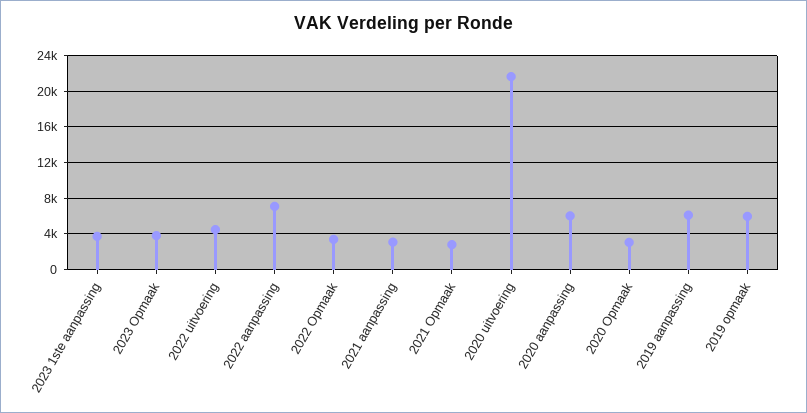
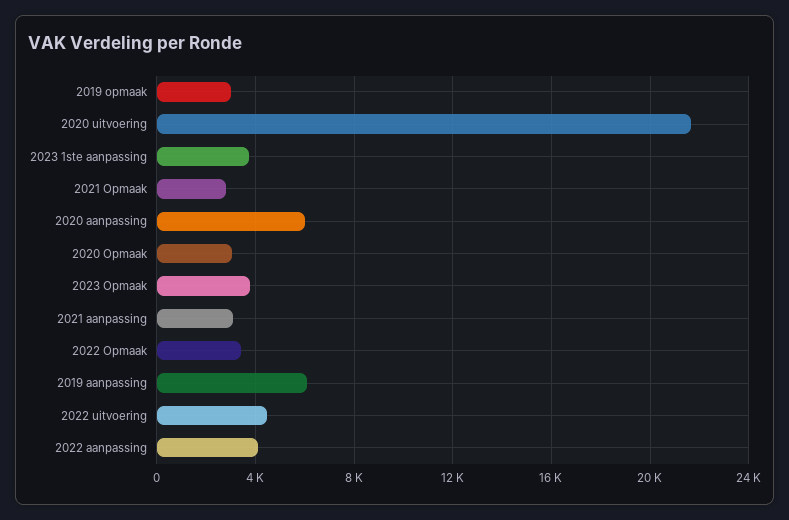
  {
    "2023 1ste aanpassing": 3500,
    "2023 Opmaak": 4000,
    "2022 uitvoering": 4500,
-   "2022 aanpassing": 7000,
+   "2022 aanpassing": 4000,
    "2022 Opmaak": 3500,
    "2021 aanpassing": 3000,
    "2021 Opmaak": 3000,
    "2020 uitvoering": 21500,
    "2020 aanpassing": 6000,
    "2020 Opmaak": 3000,
    "2019 aanpassing": 6000,
-   "2019 opmaak": 6000
+   "2019 opmaak": 3000
  }

